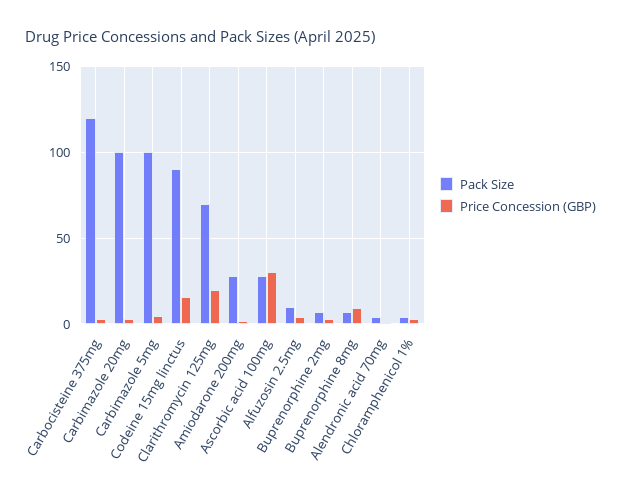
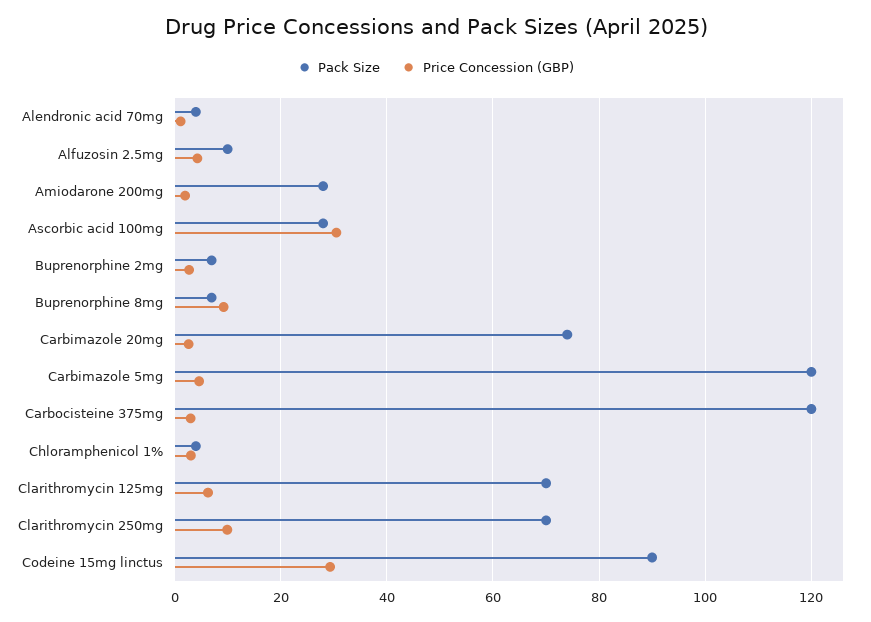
  {
    "Pack Size": {
      "Carbocisteine 375mg": 120,
-     "Carbimazole 20mg": 100,
+     "Carbimazole 20mg": 74,
-     "Carbimazole 5mg": 100,
+     "Carbimazole 5mg": 120,
      "Codeine 15mg linctus": 90,
      "Clarithromycin 125mg": 70,
      "Amiodarone 200mg": 28,
      "Ascorbic acid 100mg": 28,
      "Alfuzosin 2.5mg": 10,
      "Buprenorphine 2mg": 8,
      "Buprenorphine 8mg": 8,
      "Alendronic acid 70mg": 4,
-     "Chloramphenicol 1%": 4
+     "Chloramphenicol 1%": 4,
+     "Clarithromycin 250mg": 70
    },
    "Price Concession (GBP)": {
      "Carbocisteine 375mg": 4,
      "Carbimazole 20mg": 2,
      "Carbimazole 5mg": 4,
-     "Codeine 15mg linctus": 15,
+     "Codeine 15mg linctus": 30,
-     "Clarithromycin 125mg": 20,
+     "Clarithromycin 125mg": 6,
      "Amiodarone 200mg": 2,
      "Ascorbic acid 100mg": 30,
      "Alfuzosin 2.5mg": 4,
      "Buprenorphine 2mg": 2,
      "Buprenorphine 8mg": 10,
      "Alendronic acid 70mg": 2,
-     "Chloramphenicol 1%": 4
+     "Chloramphenicol 1%": 4,
+     "Clarithromycin 250mg": 10
    }
  }

